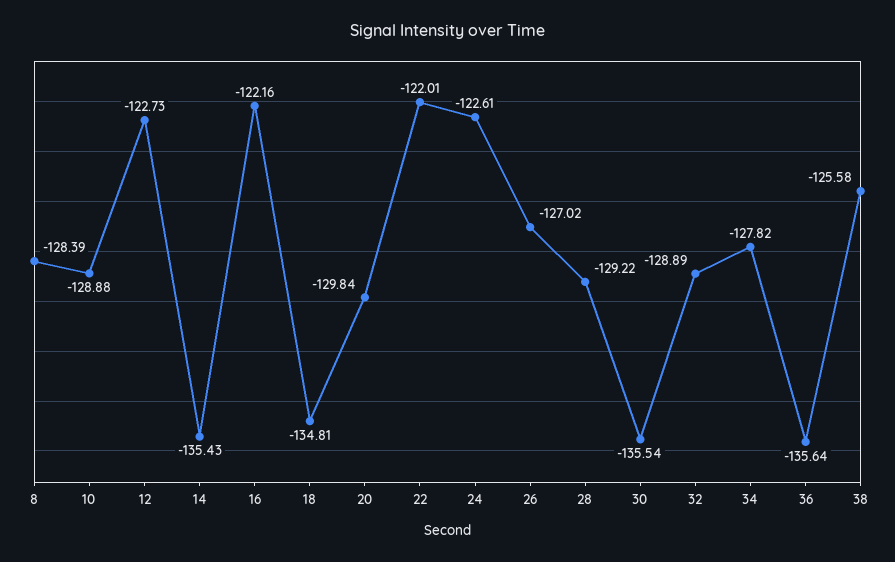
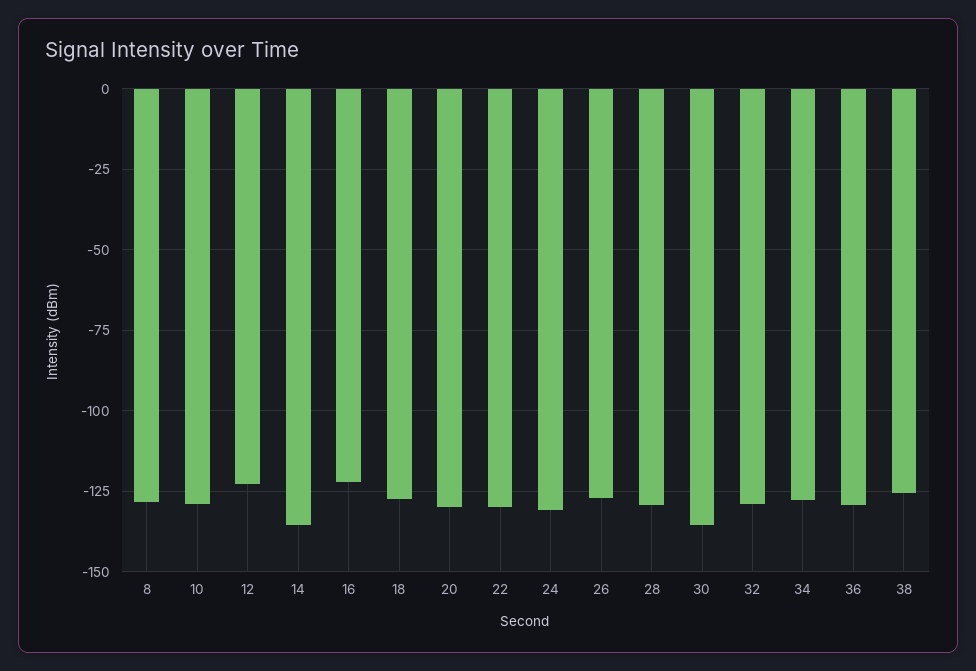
  {
    "8": -128.39,
    "10": -128.88,
    "12": -122.73,
    "14": -135.43,
    "16": -122.16,
-   "18": -134.81,
+   "18": -127.5,
    "20": -129.84,
-   "22": -122.01,
+   "22": -130,
-   "24": -122.61,
+   "24": -130,
    "26": -127.02,
    "28": -129.22,
    "30": -135.54,
    "32": -128.89,
    "34": -127.82,
-   "36": -135.64,
+   "36": -130,
    "38": -125.58
  }

